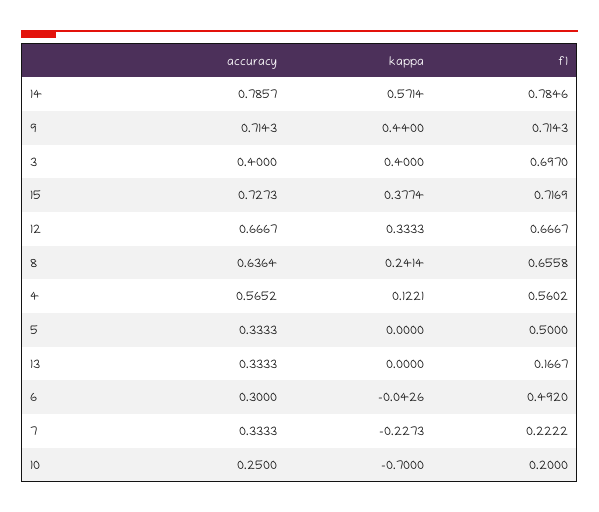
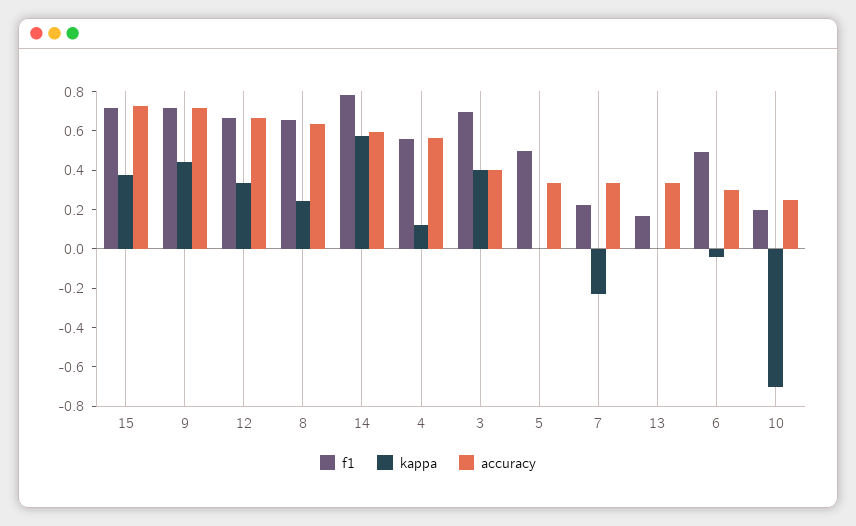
  {
    "accuracy": {
-     "14": 0.7857,
+     "14": 0.6,
      "9": 0.7143,
      "3": 0.4,
      "15": 0.7273,
      "12": 0.6667,
      "8": 0.6364,
      "4": 0.5652,
      "5": 0.3333,
      "13": 0.3333,
      "6": 0.3,
      "7": 0.3333,
      "10": 0.25
    },
    "kappa": {
      "14": 0.5714,
      "9": 0.44,
      "3": 0.4,
      "15": 0.3774,
      "12": 0.3333,
      "8": 0.2414,
      "4": 0.1221,
      "5": 0,
      "13": 0,
      "6": -0.0426,
      "7": -0.2273,
      "10": -0.7
    },
    "f1": {
      "14": 0.7846,
      "9": 0.7143,
      "3": 0.697,
      "15": 0.7169,
      "12": 0.6667,
      "8": 0.6558,
      "4": 0.5602,
      "5": 0.5,
      "13": 0.1667,
      "6": 0.492,
      "7": 0.2222,
      "10": 0.2
    }
  }

